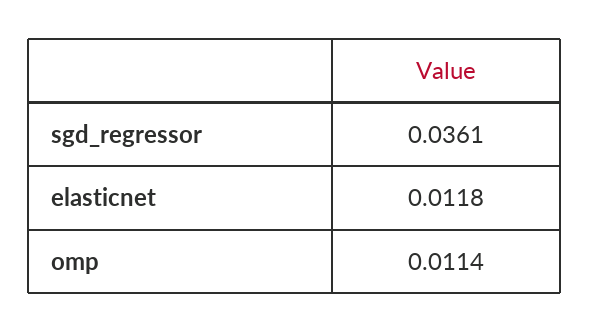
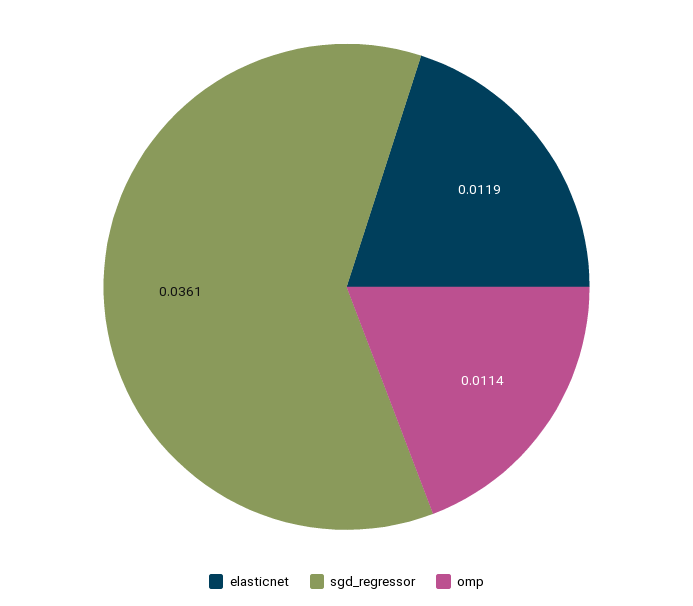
  {
    "sgd_regressor": 0.0361,
-   "elasticnet": 0.0118,
+   "elasticnet": 0.0119,
    "omp": 0.0114
  }

